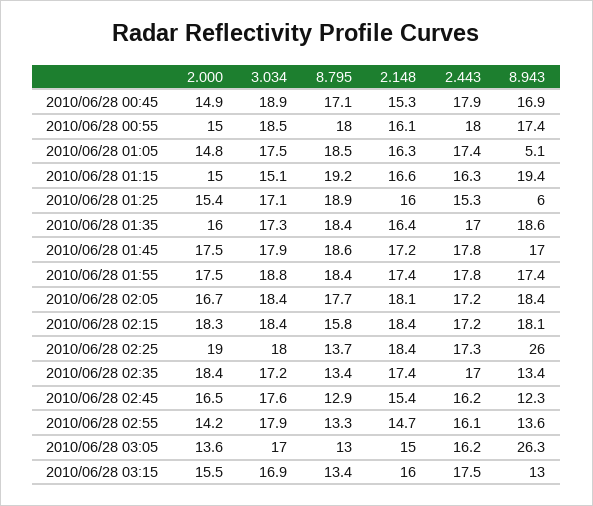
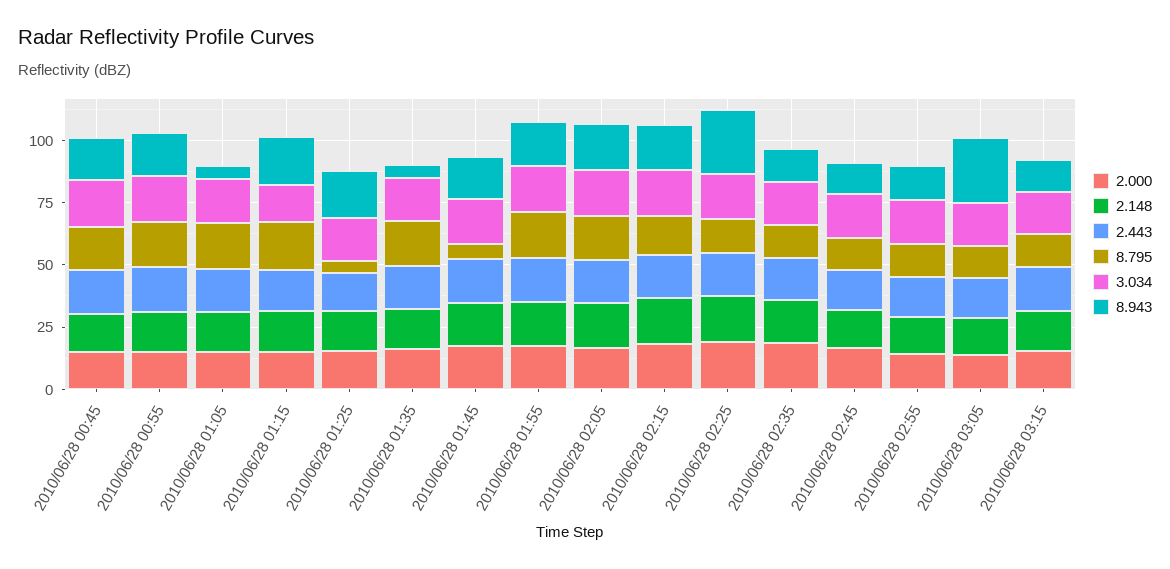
  {
    "2.000": {
      "2010/06/28 00:45": 14.9,
      "2010/06/28 00:55": 15,
      "2010/06/28 01:05": 14.8,
      "2010/06/28 01:15": 15,
      "2010/06/28 01:25": 15.4,
      "2010/06/28 01:35": 16,
      "2010/06/28 01:45": 17.5,
      "2010/06/28 01:55": 17.5,
      "2010/06/28 02:05": 16.7,
      "2010/06/28 02:15": 18.3,
      "2010/06/28 02:25": 19,
      "2010/06/28 02:35": 18.4,
      "2010/06/28 02:45": 16.5,
      "2010/06/28 02:55": 14.2,
      "2010/06/28 03:05": 13.6,
      "2010/06/28 03:15": 15.5
    },
    "3.034": {
      "2010/06/28 00:45": 18.9,
      "2010/06/28 00:55": 18.5,
      "2010/06/28 01:05": 17.5,
      "2010/06/28 01:15": 15.1,
      "2010/06/28 01:25": 17.1,
      "2010/06/28 01:35": 17.3,
      "2010/06/28 01:45": 17.9,
      "2010/06/28 01:55": 18.8,
      "2010/06/28 02:05": 18.4,
      "2010/06/28 02:15": 18.4,
      "2010/06/28 02:25": 18,
      "2010/06/28 02:35": 17.2,
      "2010/06/28 02:45": 17.6,
      "2010/06/28 02:55": 17.9,
      "2010/06/28 03:05": 17,
      "2010/06/28 03:15": 16.9
    },
    "8.795": {
      "2010/06/28 00:45": 17.1,
      "2010/06/28 00:55": 18,
      "2010/06/28 01:05": 18.5,
      "2010/06/28 01:15": 19.2,
-     "2010/06/28 01:25": 18.9,
+     "2010/06/28 01:25": 5,
      "2010/06/28 01:35": 18.4,
-     "2010/06/28 01:45": 18.6,
+     "2010/06/28 01:45": 5,
      "2010/06/28 01:55": 18.4,
      "2010/06/28 02:05": 17.7,
      "2010/06/28 02:15": 15.8,
      "2010/06/28 02:25": 13.7,
      "2010/06/28 02:35": 13.4,
      "2010/06/28 02:45": 12.9,
      "2010/06/28 02:55": 13.3,
      "2010/06/28 03:05": 13,
      "2010/06/28 03:15": 13.4
    },
    "2.148": {
      "2010/06/28 00:45": 15.3,
      "2010/06/28 00:55": 16.1,
      "2010/06/28 01:05": 16.3,
      "2010/06/28 01:15": 16.6,
      "2010/06/28 01:25": 16,
      "2010/06/28 01:35": 16.4,
      "2010/06/28 01:45": 17.2,
      "2010/06/28 01:55": 17.4,
      "2010/06/28 02:05": 18.1,
      "2010/06/28 02:15": 18.4,
      "2010/06/28 02:25": 18.4,
      "2010/06/28 02:35": 17.4,
      "2010/06/28 02:45": 15.4,
      "2010/06/28 02:55": 14.7,
      "2010/06/28 03:05": 15,
      "2010/06/28 03:15": 16
    },
    "2.443": {
      "2010/06/28 00:45": 17.9,
      "2010/06/28 00:55": 18,
      "2010/06/28 01:05": 17.4,
      "2010/06/28 01:15": 16.3,
      "2010/06/28 01:25": 15.3,
      "2010/06/28 01:35": 17,
      "2010/06/28 01:45": 17.8,
      "2010/06/28 01:55": 17.8,
      "2010/06/28 02:05": 17.2,
      "2010/06/28 02:15": 17.2,
      "2010/06/28 02:25": 17.3,
      "2010/06/28 02:35": 17,
      "2010/06/28 02:45": 16.2,
      "2010/06/28 02:55": 16.1,
      "2010/06/28 03:05": 16.2,
      "2010/06/28 03:15": 17.5
    },
    "8.943": {
      "2010/06/28 00:45": 16.9,
      "2010/06/28 00:55": 17.4,
      "2010/06/28 01:05": 5.1,
      "2010/06/28 01:15": 19.4,
-     "2010/06/28 01:25": 6,
+     "2010/06/28 01:25": 20,
-     "2010/06/28 01:35": 18.6,
+     "2010/06/28 01:35": 5,
      "2010/06/28 01:45": 17,
      "2010/06/28 01:55": 17.4,
      "2010/06/28 02:05": 18.4,
      "2010/06/28 02:15": 18.1,
      "2010/06/28 02:25": 26,
      "2010/06/28 02:35": 13.4,
      "2010/06/28 02:45": 12.3,
      "2010/06/28 02:55": 13.6,
      "2010/06/28 03:05": 26.3,
      "2010/06/28 03:15": 13
    }
  }

